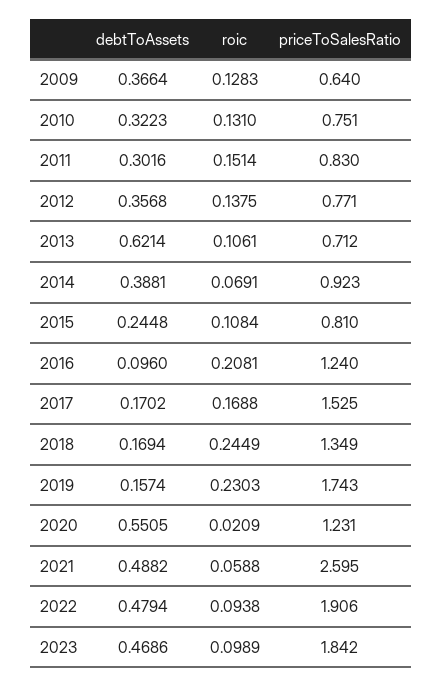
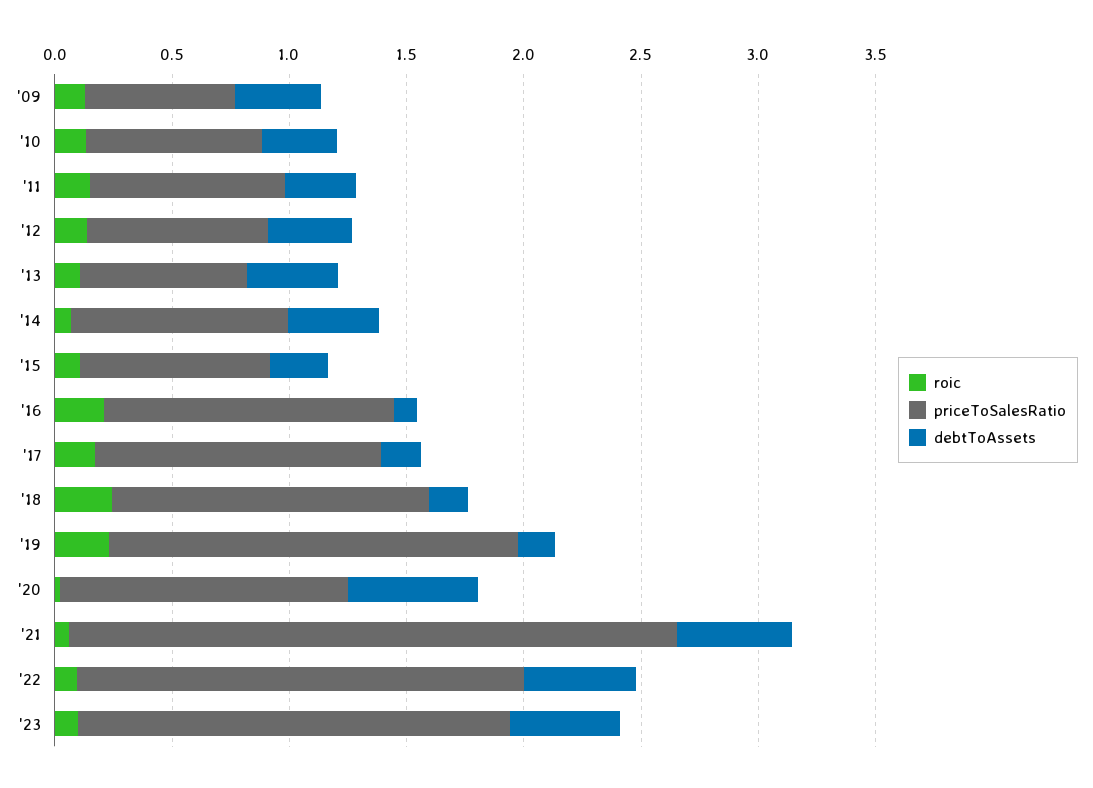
  {
    "debtToAssets": {
      "2009": 0.3664,
      "2010": 0.3223,
      "2011": 0.3016,
      "2012": 0.3568,
-     "2013": 0.6214,
+     "2013": 0.4,
      "2014": 0.3881,
      "2015": 0.2448,
      "2016": 0.096,
      "2017": 0.1702,
      "2018": 0.1694,
      "2019": 0.1574,
      "2020": 0.5505,
      "2021": 0.4882,
      "2022": 0.4794,
      "2023": 0.4686
    },
    "roic": {
      "2009": 0.1283,
      "2010": 0.131,
      "2011": 0.1514,
      "2012": 0.1375,
      "2013": 0.1061,
      "2014": 0.0691,
      "2015": 0.1084,
      "2016": 0.2081,
      "2017": 0.1688,
      "2018": 0.2449,
      "2019": 0.2303,
      "2020": 0.0209,
      "2021": 0.0588,
      "2022": 0.0938,
      "2023": 0.0989
    },
    "priceToSalesRatio": {
      "2009": 0.64,
      "2010": 0.751,
      "2011": 0.83,
      "2012": 0.771,
      "2013": 0.712,
      "2014": 0.923,
      "2015": 0.81,
      "2016": 1.24,
-     "2017": 1.525,
+     "2017": 1.2,
      "2018": 1.349,
      "2019": 1.743,
      "2020": 1.231,
      "2021": 2.595,
      "2022": 1.906,
      "2023": 1.842
    }
  }

